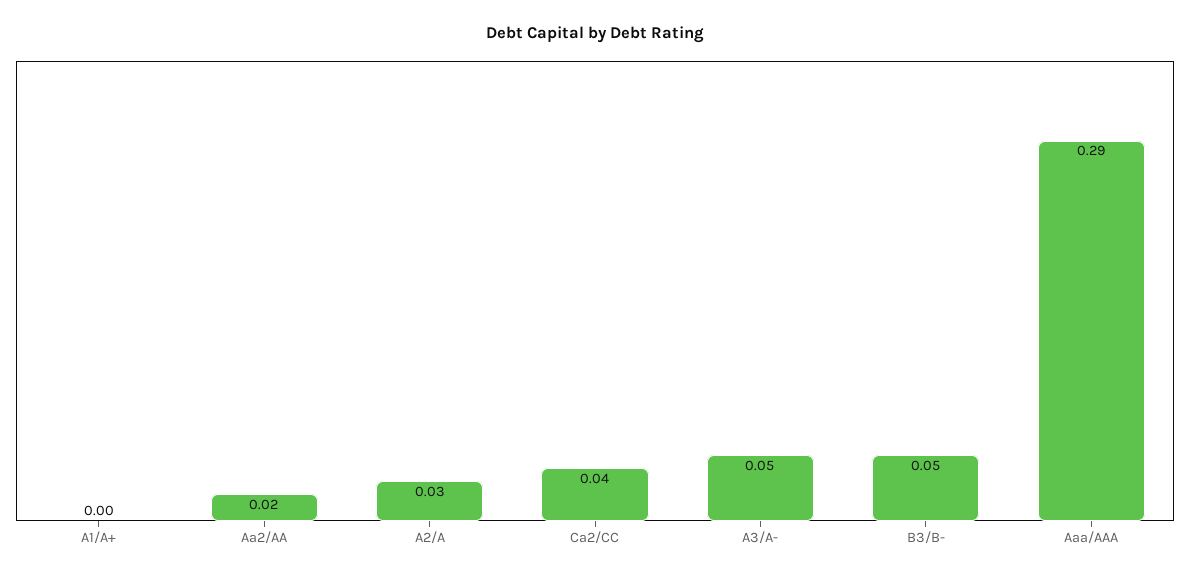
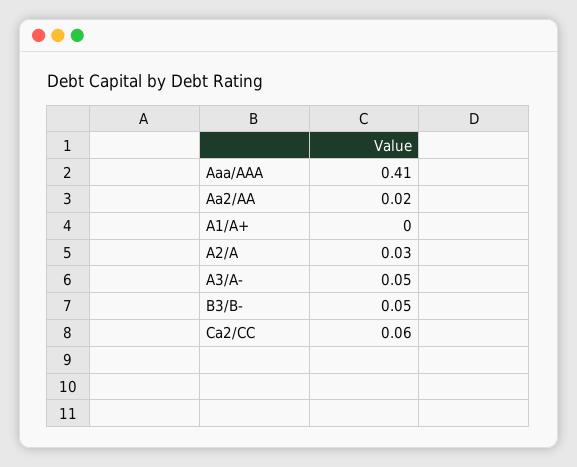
  {
    "A1/A+": 0,
    "Aa2/AA": 0.02,
    "A2/A": 0.03,
-   "Ca2/CC": 0.04,
+   "Ca2/CC": 0.06,
    "A3/A-": 0.05,
    "B3/B-": 0.05,
-   "Aaa/AAA": 0.29
+   "Aaa/AAA": 0.41
  }

